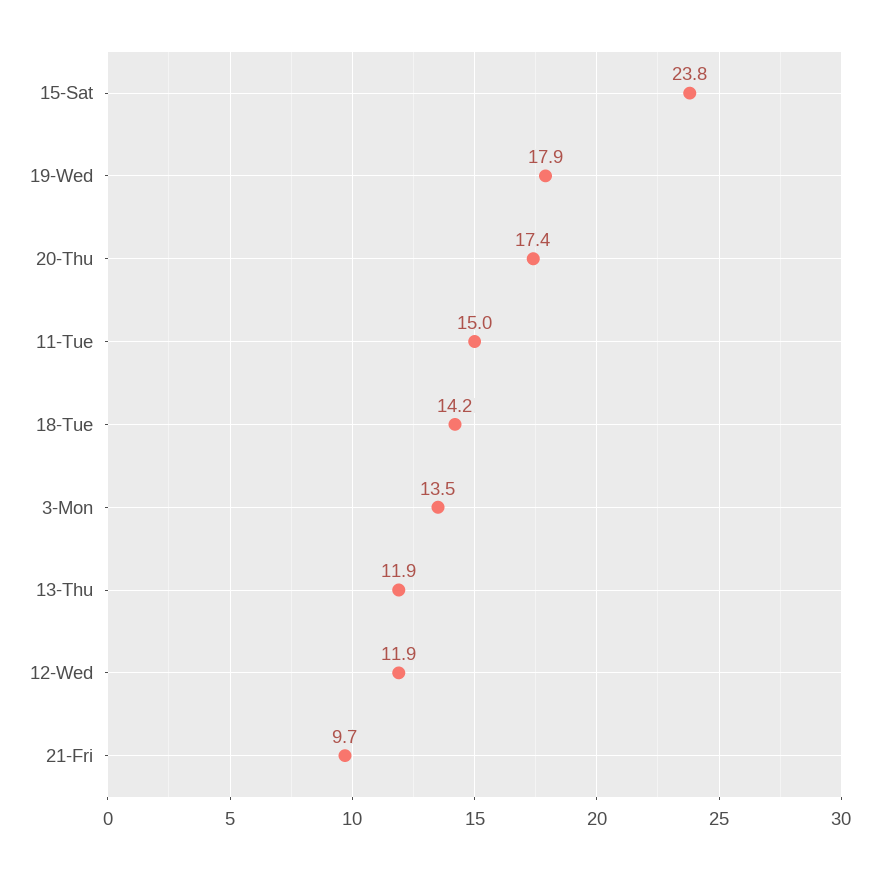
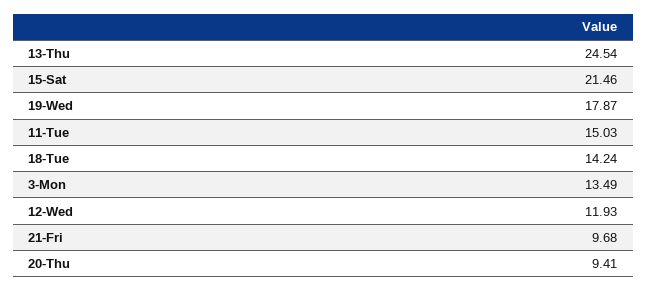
  {
-   "15-Sat": 23.8,
+   "15-Sat": 21.46,
    "19-Wed": 17.87,
-   "20-Thu": 17.4,
+   "20-Thu": 9.41,
    "11-Tue": 15.03,
    "18-Tue": 14.24,
    "3-Mon": 13.49,
-   "13-Thu": 11.9,
+   "13-Thu": 24.54,
    "12-Wed": 11.93,
    "21-Fri": 9.68
  }

